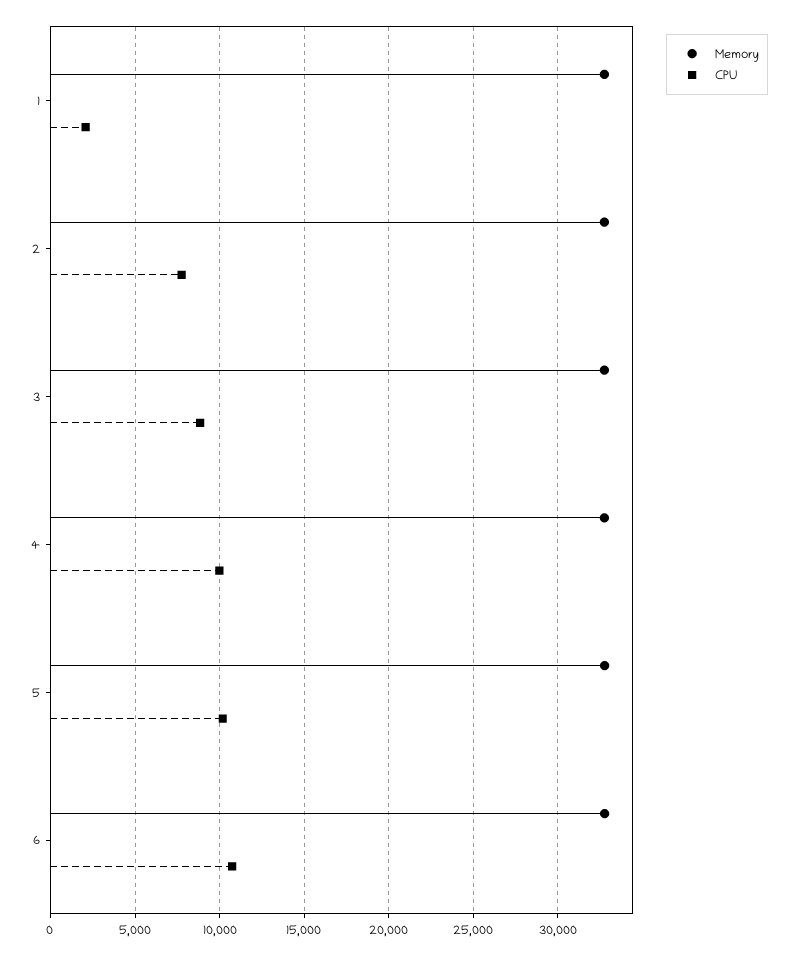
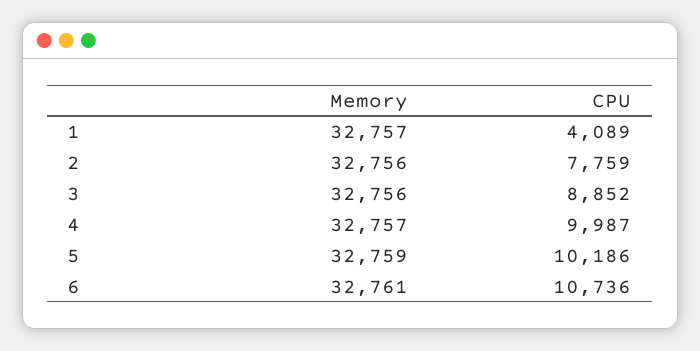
  {
    "Memory": {
      "1": 32757,
      "2": 32756,
      "3": 32756,
      "4": 32757,
      "5": 32759,
      "6": 32761
    },
    "CPU": {
-     "1": 2000,
+     "1": 4089,
      "2": 7759,
      "3": 8852,
      "4": 9987,
      "5": 10186,
      "6": 10736
    }
  }

